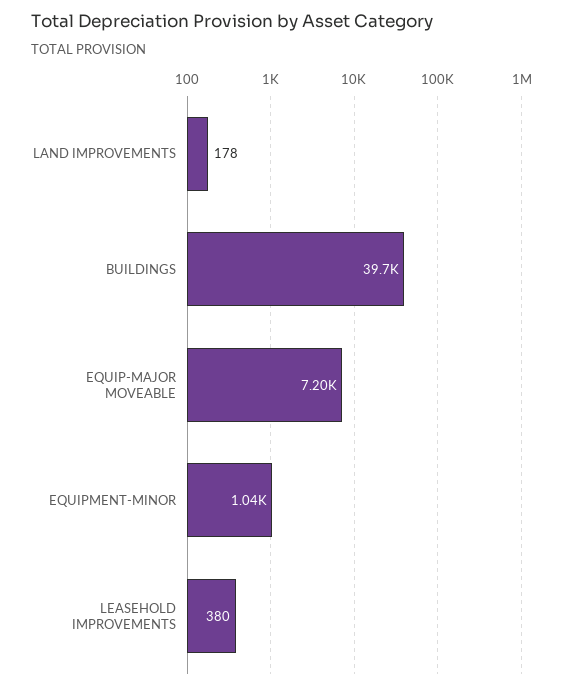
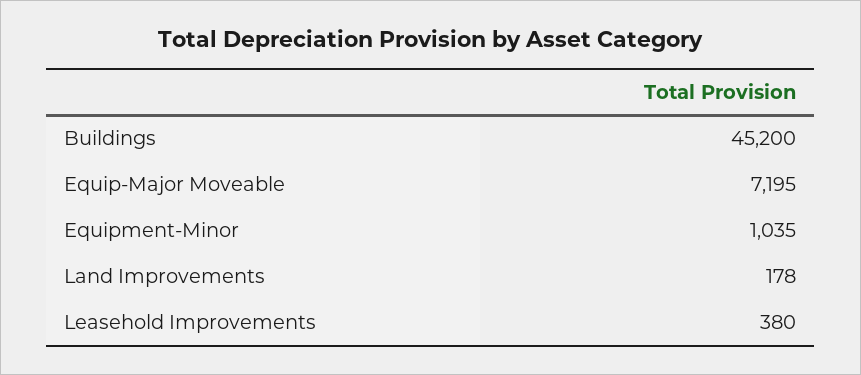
  {
    "LAND IMPROVEMENTS": 178,
-   "BUILDINGS": 39700,
+   "BUILDINGS": 45200,
    "EQUIP-MAJOR MOVEABLE": 7195,
    "EQUIPMENT-MINOR": 1035,
    "LEASEHOLD IMPROVEMENTS": 380
  }

